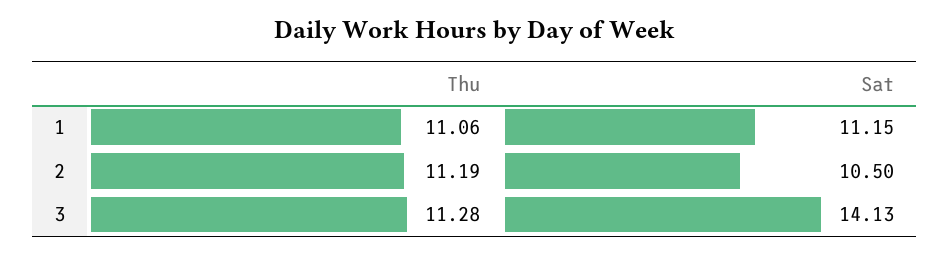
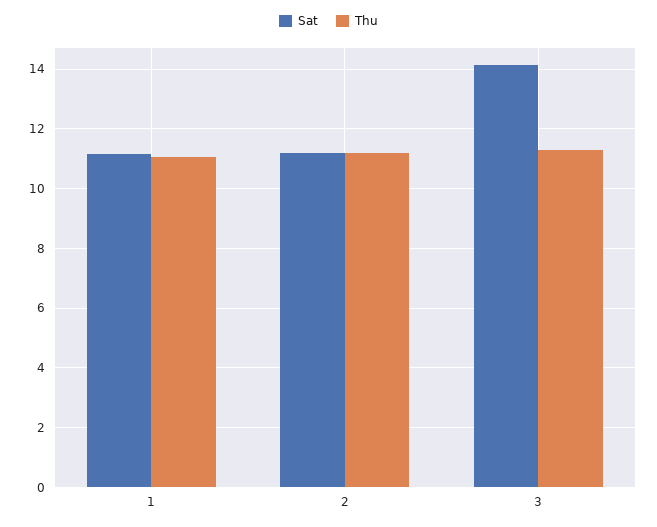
  {
    "Thu": {
      "1": 11.06,
      "2": 11.19,
      "3": 11.28
    },
    "Sat": {
      "1": 11.15,
-     "2": 10.5,
+     "2": 11.25,
      "3": 14.13
    }
  }

